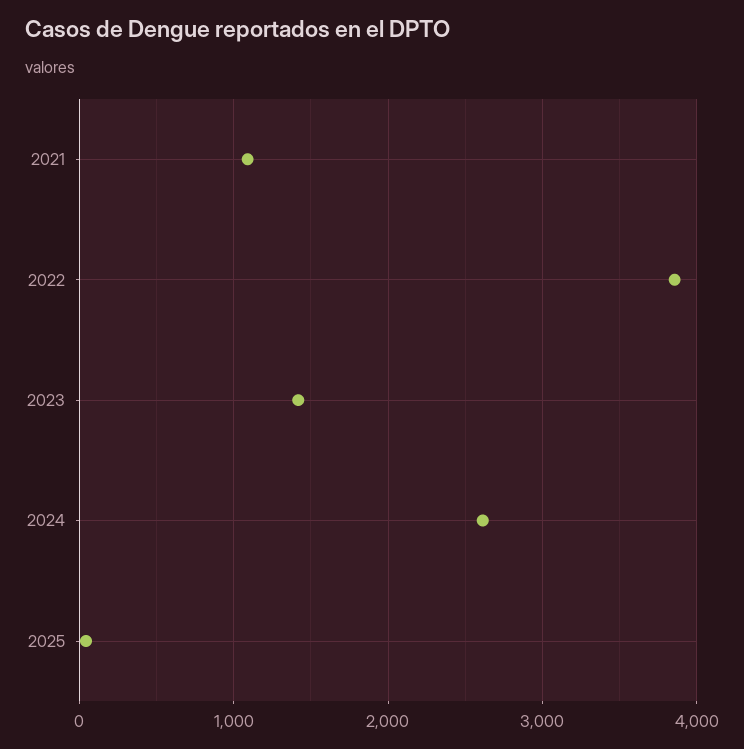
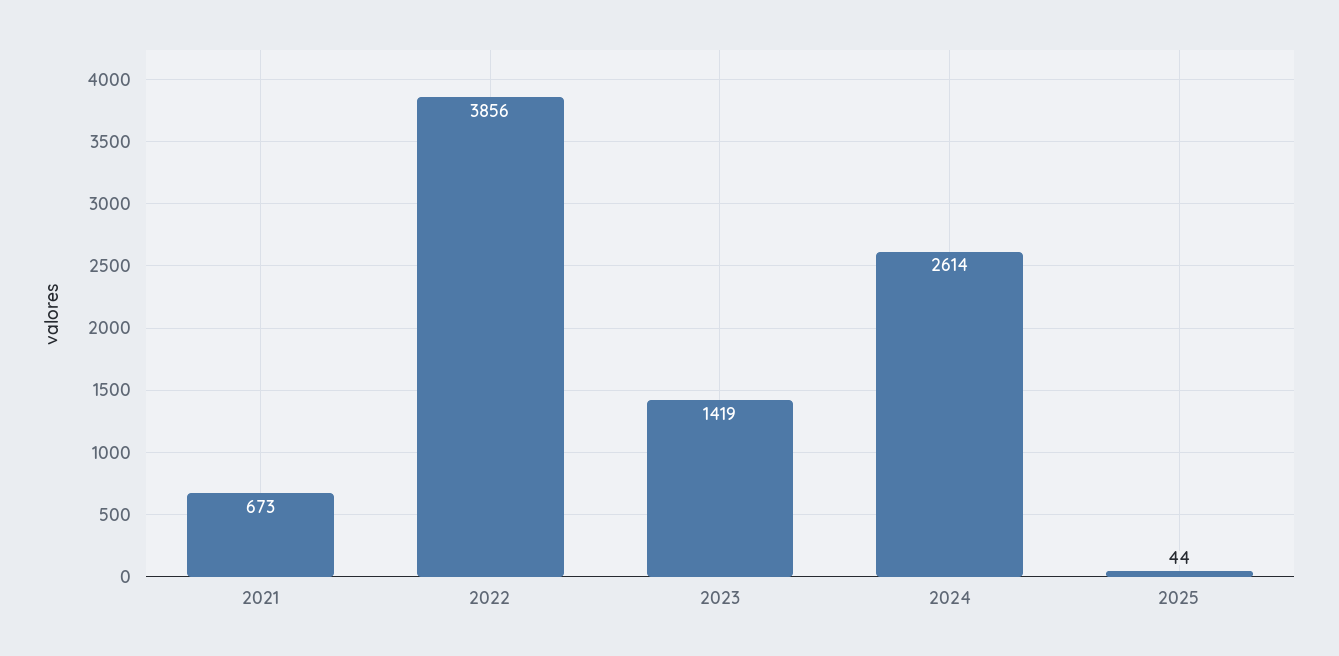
  {
-   "2021": 1100,
+   "2021": 673,
    "2022": 3856,
    "2023": 1419,
    "2024": 2614,
    "2025": 44
  }

